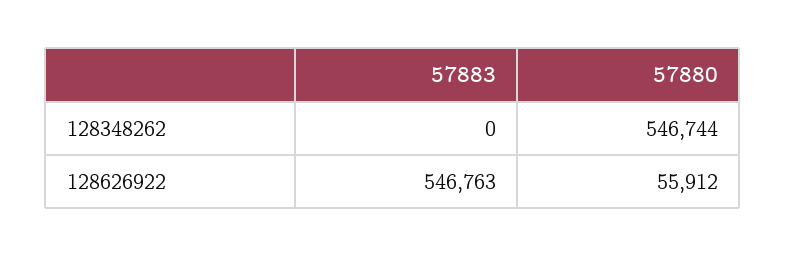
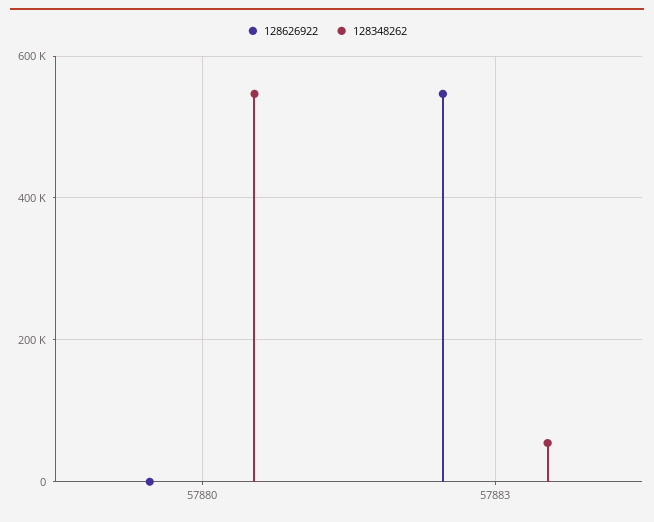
  {
    "128348262": {
-     "57883": 0,
+     "57883": 60000,
      "57880": 546744
    },
    "128626922": {
      "57883": 546763,
-     "57880": 55912
+     "57880": 0
    }
  }

